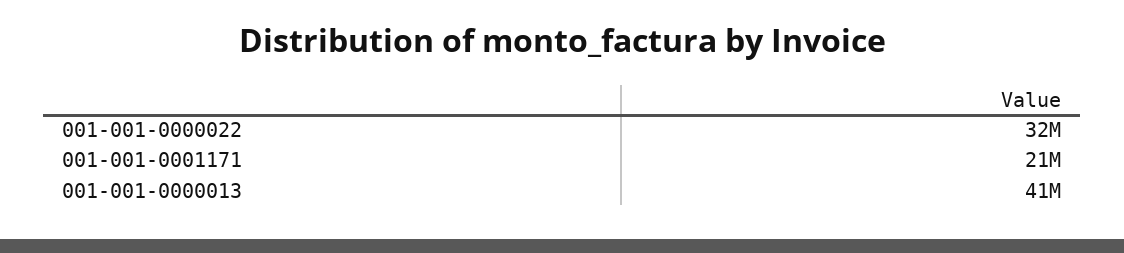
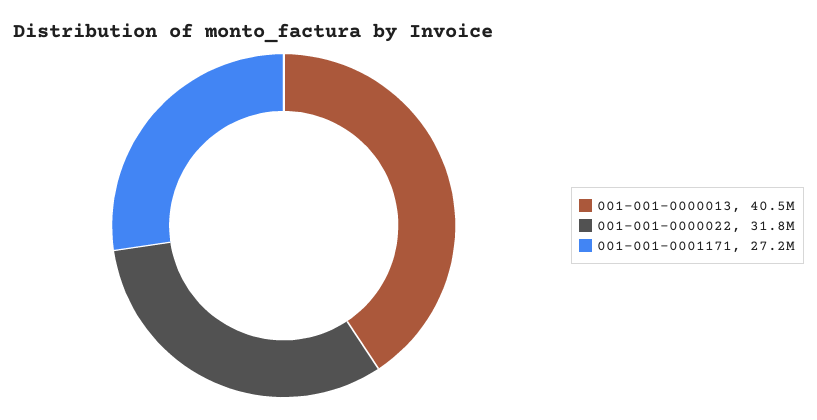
  {
    "001-001-0000022": 31800000,
-   "001-001-0001171": 21000000,
+   "001-001-0001171": 27200000,
    "001-001-0000013": 40500000
  }

